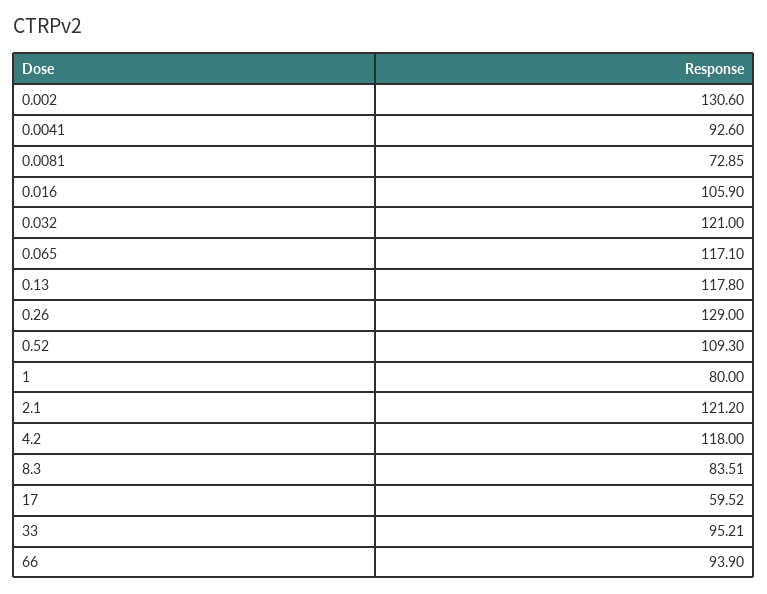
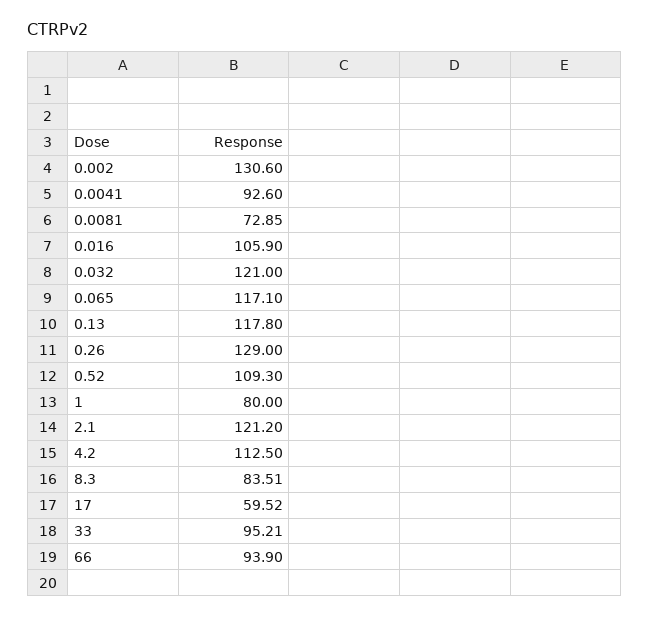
  {
    "0.002": 130.6,
    "0.0041": 92.6,
    "0.0081": 72.85,
    "0.016": 105.9,
    "0.032": 121,
    "0.065": 117.1,
    "0.13": 117.8,
    "0.26": 129,
    "0.52": 109.3,
    "1": 80,
    "2.1": 121.2,
-   "4.2": 118,
+   "4.2": 112.5,
    "8.3": 83.51,
    "17": 59.52,
    "33": 95.21,
    "66": 93.9
  }

